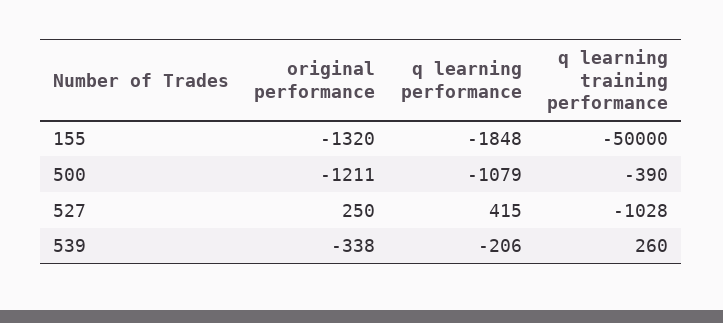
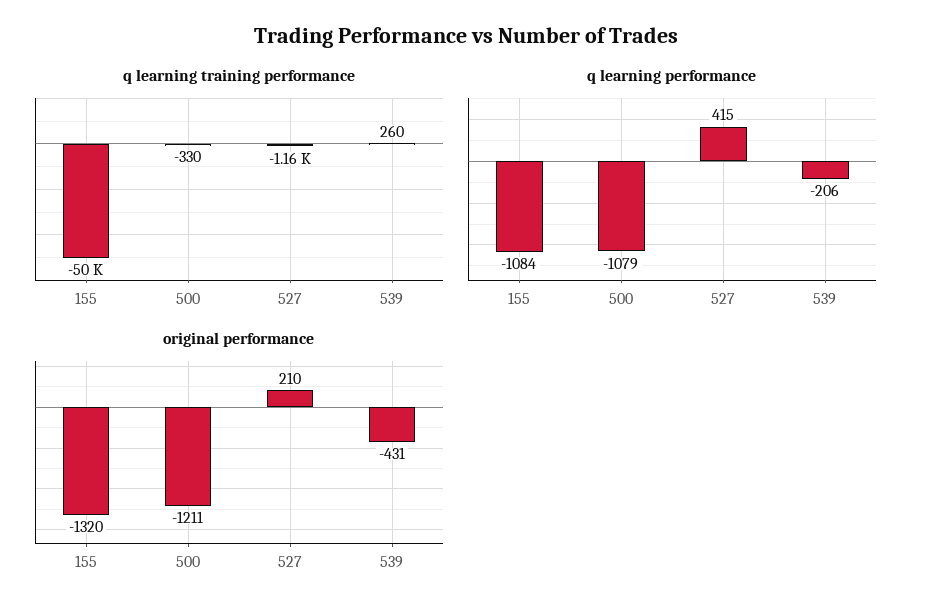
  {
    "original performance": {
      "155": -1320,
      "500": -1211,
-     "527": 250,
+     "527": 210,
-     "539": -338
+     "539": -431
    },
    "q learning performance": {
-     "155": -1848,
+     "155": -1084,
      "500": -1079,
      "527": 415,
      "539": -206
    },
    "q learning training performance": {
      "155": -50000,
-     "500": -390,
+     "500": -330,
-     "527": -1028,
+     "527": -1160,
      "539": 260
    }
  }

